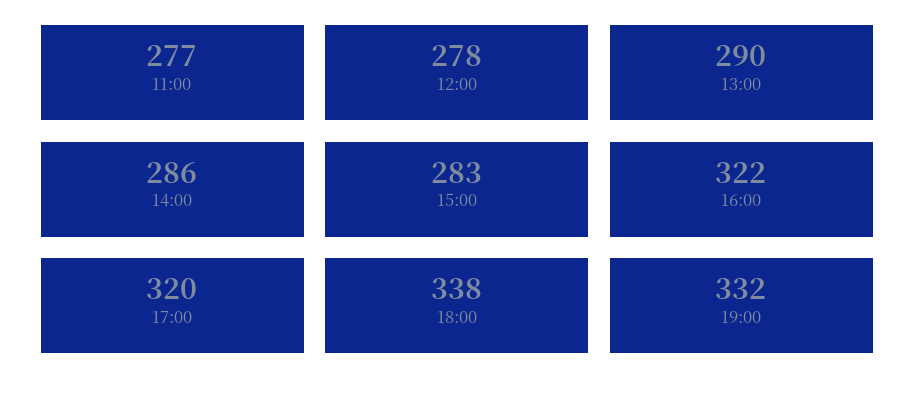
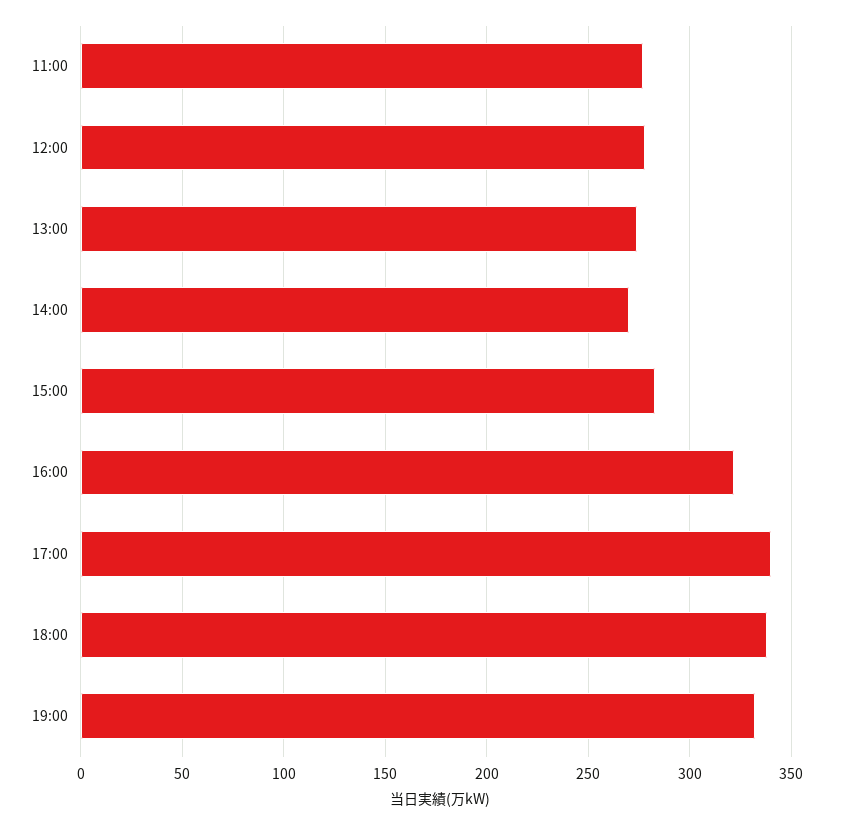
  {
    "11:00": 277,
    "12:00": 278,
-   "13:00": 290,
+   "13:00": 275,
-   "14:00": 286,
+   "14:00": 270,
    "15:00": 283,
    "16:00": 322,
-   "17:00": 320,
+   "17:00": 340,
    "18:00": 338,
    "19:00": 332
  }

